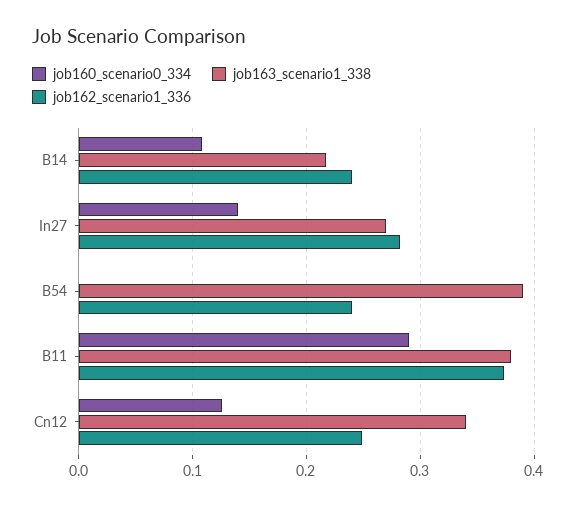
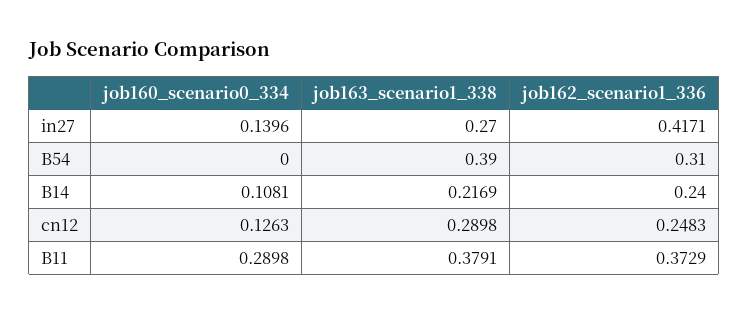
  {
    "job160_scenario0_334": {
      "B14": 0.1081,
      "In27": 0.1396,
      "B54": 0,
      "B11": 0.2898,
      "Cn12": 0.1263
    },
    "job163_scenario1_338": {
      "B14": 0.2169,
      "In27": 0.27,
      "B54": 0.39,
      "B11": 0.3791,
-     "Cn12": 0.34
+     "Cn12": 0.2898
    },
    "job162_scenario1_336": {
      "B14": 0.24,
-     "In27": 0.28,
+     "In27": 0.4171,
-     "B54": 0.24,
+     "B54": 0.31,
      "B11": 0.3729,
      "Cn12": 0.2483
    }
  }

